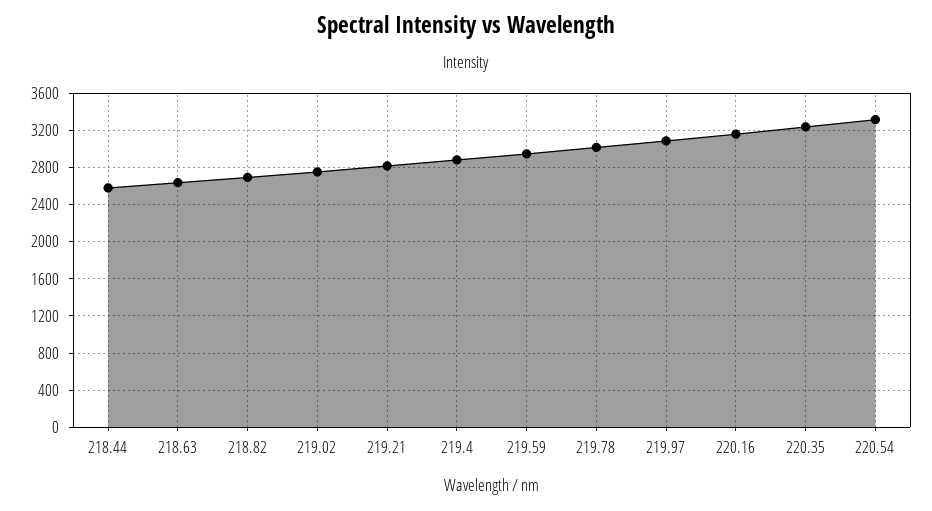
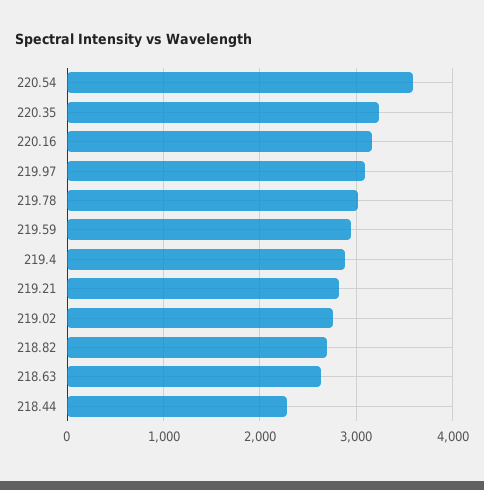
  {
-   "218.44": 2600,
+   "218.44": 2300,
    "218.63": 2600,
    "218.82": 2700,
    "219.02": 2800,
    "219.21": 2800,
    "219.4": 2900,
    "219.59": 2900,
    "219.78": 3000,
    "219.97": 3100,
    "220.16": 3200,
    "220.35": 3200,
-   "220.54": 3300
+   "220.54": 3600
  }

